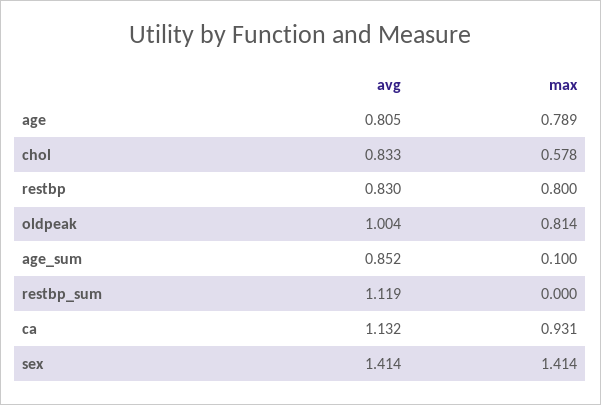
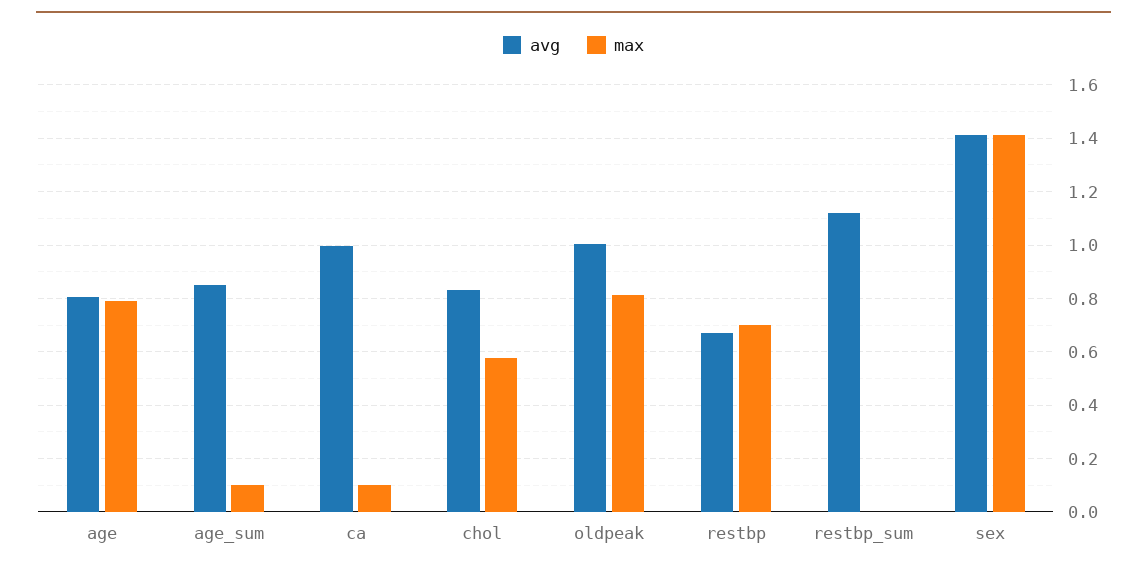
  {
    "avg": {
      "age": 0.805,
      "chol": 0.833,
-     "restbp": 0.83,
+     "restbp": 0.675,
      "oldpeak": 1.004,
      "age_sum": 0.852,
      "restbp_sum": 1.119,
-     "ca": 1.132,
+     "ca": 1,
      "sex": 1.414
    },
    "max": {
      "age": 0.789,
      "chol": 0.578,
-     "restbp": 0.8,
+     "restbp": 0.7,
      "oldpeak": 0.814,
      "age_sum": 0.1,
      "restbp_sum": 0,
-     "ca": 0.931,
+     "ca": 0.1,
      "sex": 1.414
    }
  }

